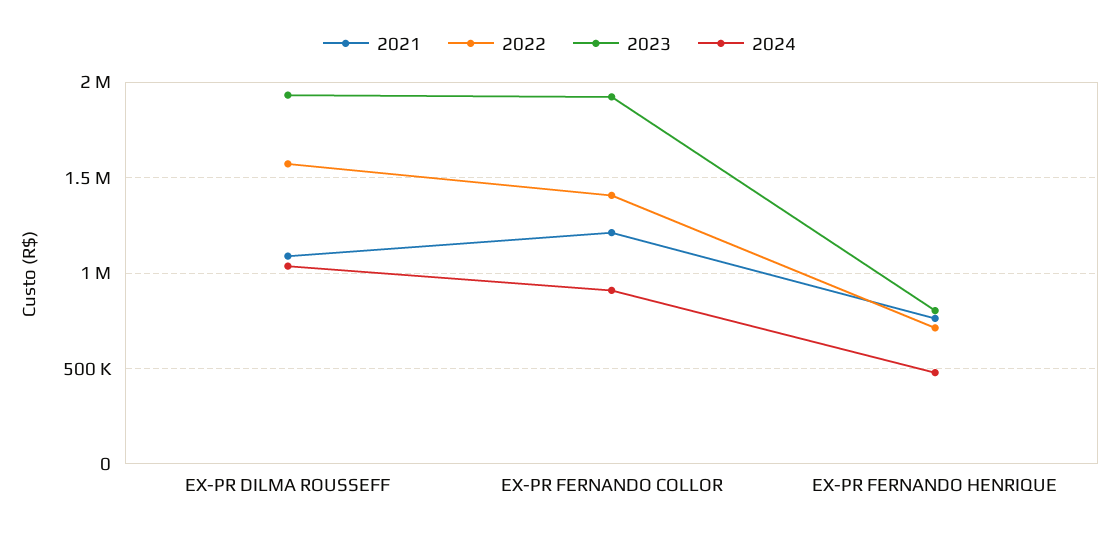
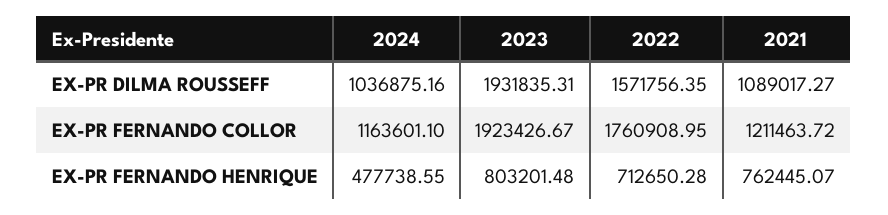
  {
    "2021": {
      "EX-PR DILMA ROUSSEFF": 1089017.27,
      "EX-PR FERNANDO COLLOR": 1211463.72,
      "EX-PR FERNANDO HENRIQUE": 762445.07
    },
    "2022": {
      "EX-PR DILMA ROUSSEFF": 1571756.35,
-     "EX-PR FERNANDO COLLOR": 1400000,
+     "EX-PR FERNANDO COLLOR": 1760908.95,
      "EX-PR FERNANDO HENRIQUE": 712650.28
    },
    "2023": {
      "EX-PR DILMA ROUSSEFF": 1931835.31,
      "EX-PR FERNANDO COLLOR": 1923426.67,
      "EX-PR FERNANDO HENRIQUE": 803201.48
    },
    "2024": {
      "EX-PR DILMA ROUSSEFF": 1036875.16,
-     "EX-PR FERNANDO COLLOR": 900000,
+     "EX-PR FERNANDO COLLOR": 1163601.1,
      "EX-PR FERNANDO HENRIQUE": 477738.55
    }
  }

